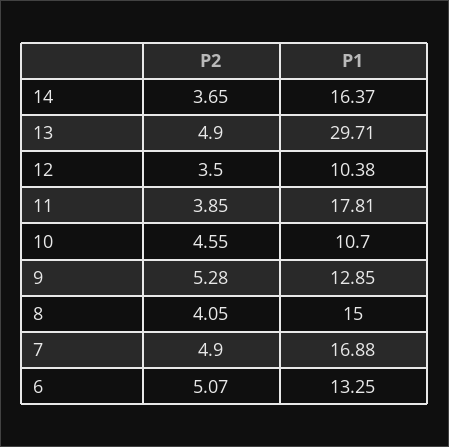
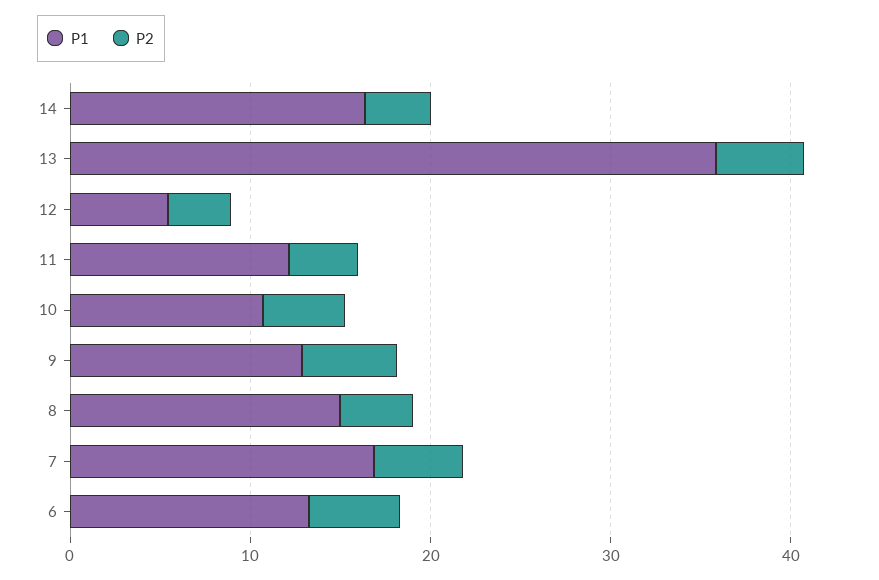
  {
    "P2": {
      "14": 3.65,
      "13": 4.9,
      "12": 3.5,
      "11": 3.85,
      "10": 4.55,
      "9": 5.28,
      "8": 4.05,
      "7": 4.9,
      "6": 5.07
    },
    "P1": {
      "14": 16.37,
-     "13": 29.71,
+     "13": 36,
-     "12": 10.38,
+     "12": 6,
-     "11": 17.81,
+     "11": 12,
      "10": 10.7,
      "9": 12.85,
      "8": 15,
      "7": 16.88,
      "6": 13.25
    }
  }

